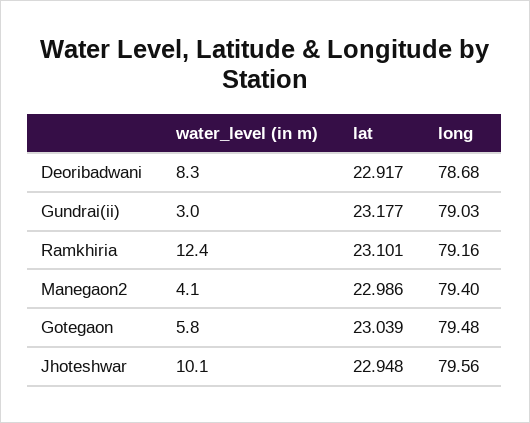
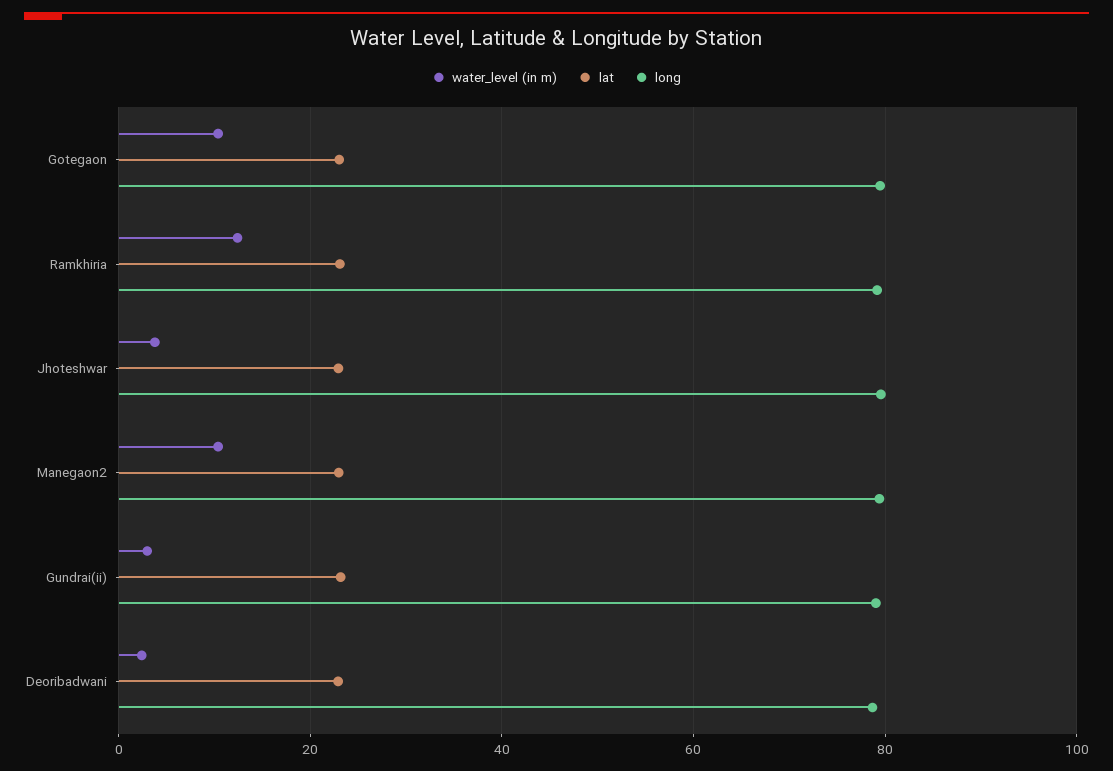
  {
    "water_level (in m)": {
-     "Deoribadwani": 8.3,
+     "Deoribadwani": 2,
      "Gundrai(ii)": 3,
      "Ramkhiria": 12.4,
-     "Manegaon2": 4.1,
+     "Manegaon2": 10,
-     "Gotegaon": 5.8,
+     "Gotegaon": 10,
-     "Jhoteshwar": 10.1
+     "Jhoteshwar": 4
    },
    "lat": {
      "Deoribadwani": 22.917,
      "Gundrai(ii)": 23.177,
      "Ramkhiria": 23.101,
      "Manegaon2": 22.986,
      "Gotegaon": 23.039,
      "Jhoteshwar": 22.948
    },
    "long": {
      "Deoribadwani": 78.68,
      "Gundrai(ii)": 79.03,
      "Ramkhiria": 79.16,
      "Manegaon2": 79.4,
      "Gotegaon": 79.48,
      "Jhoteshwar": 79.56
    }
  }

